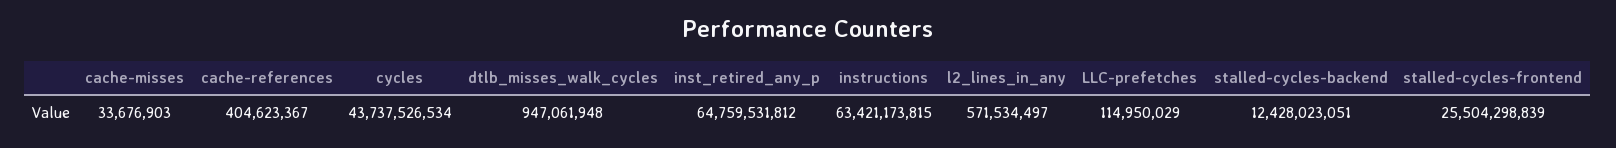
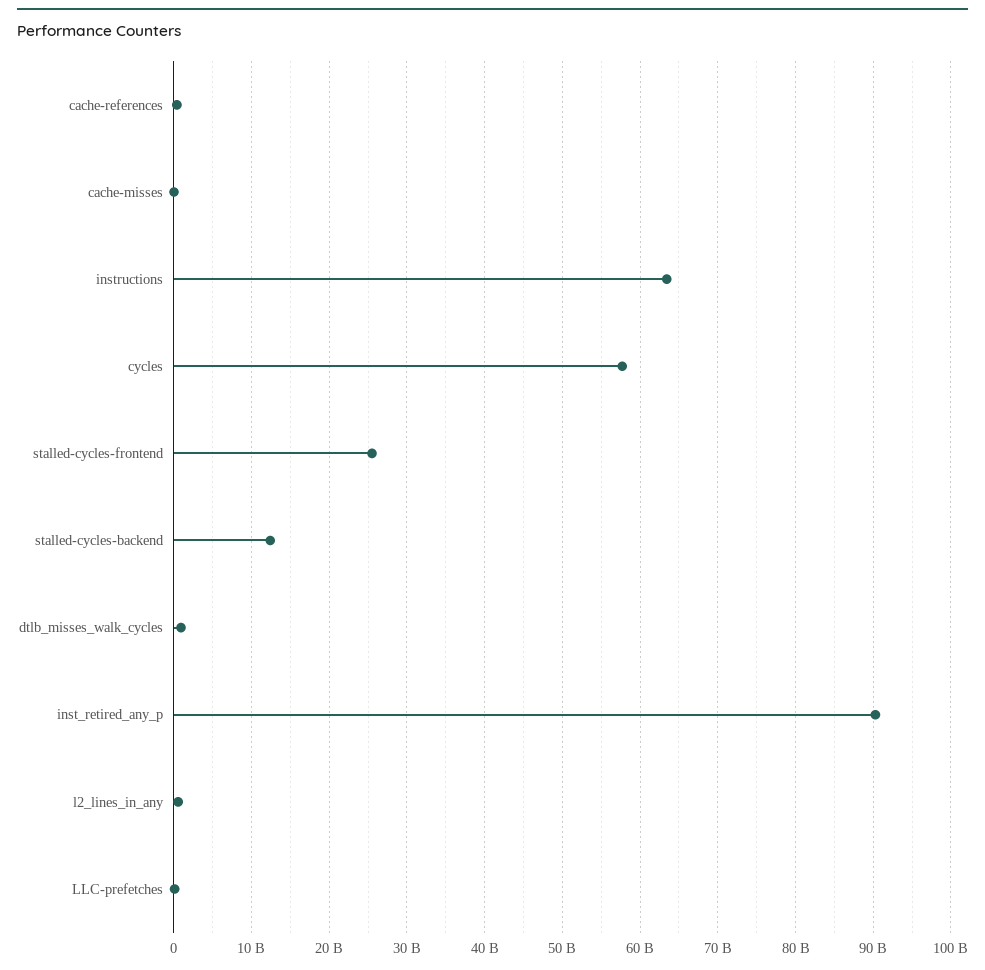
  {
    "cache-misses": 33676903,
    "cache-references": 404623367,
-   "cycles": 43737526534,
+   "cycles": 58000000000,
    "dtlb_misses_walk_cycles": 947061948,
-   "inst_retired_any_p": 64759531812,
+   "inst_retired_any_p": 90000000000,
    "instructions": 63421173815,
    "l2_lines_in_any": 571534497,
    "LLC-prefetches": 114950029,
    "stalled-cycles-backend": 12428023051,
    "stalled-cycles-frontend": 25504298839
  }

